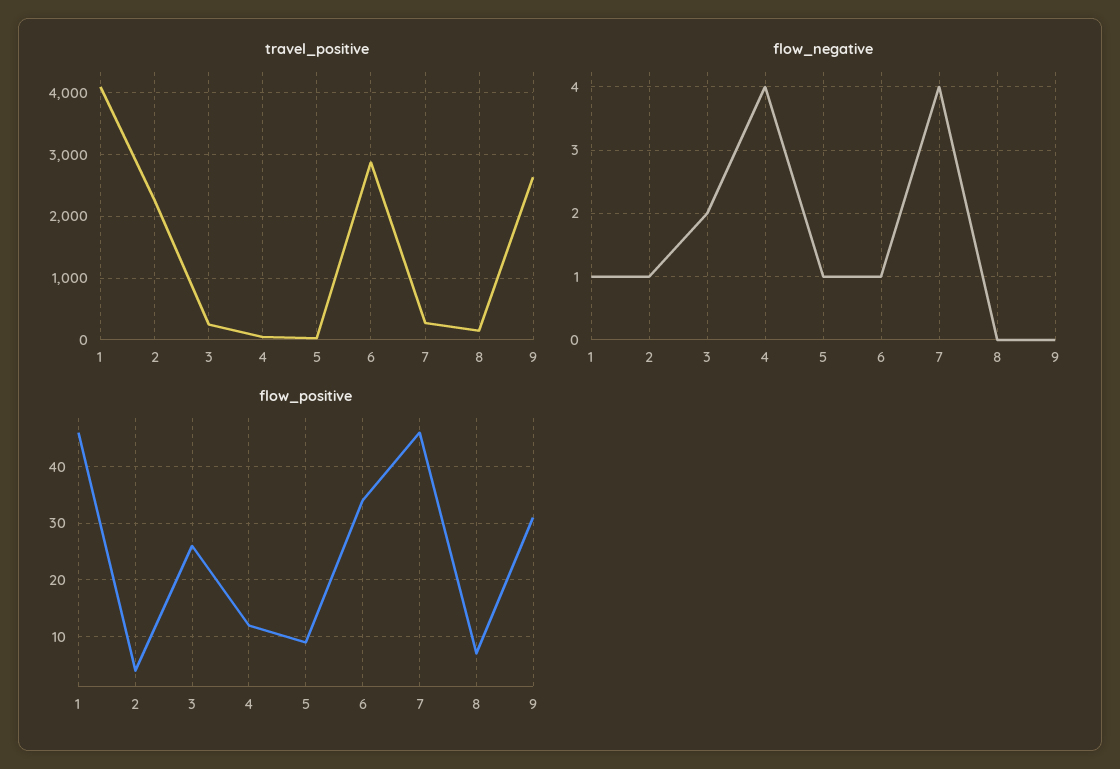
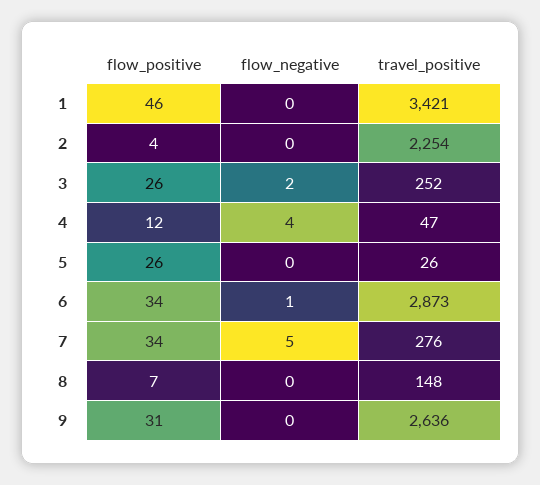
  {
    "travel_positive": {
-     "1": 4100,
+     "1": 3421,
      "2": 2254,
      "3": 252,
      "4": 47,
      "5": 26,
      "6": 2873,
      "7": 276,
      "8": 148,
      "9": 2636
    },
    "flow_negative": {
-     "1": 1,
+     "1": 0,
-     "2": 1,
+     "2": 0,
      "3": 2,
      "4": 4,
-     "5": 1,
+     "5": 0,
      "6": 1,
-     "7": 4,
+     "7": 5,
      "8": 0,
      "9": 0
    },
    "flow_positive": {
      "1": 46,
      "2": 4,
      "3": 26,
      "4": 12,
-     "5": 10,
+     "5": 26,
      "6": 34,
-     "7": 45,
+     "7": 34,
      "8": 7,
      "9": 31
    }
  }

